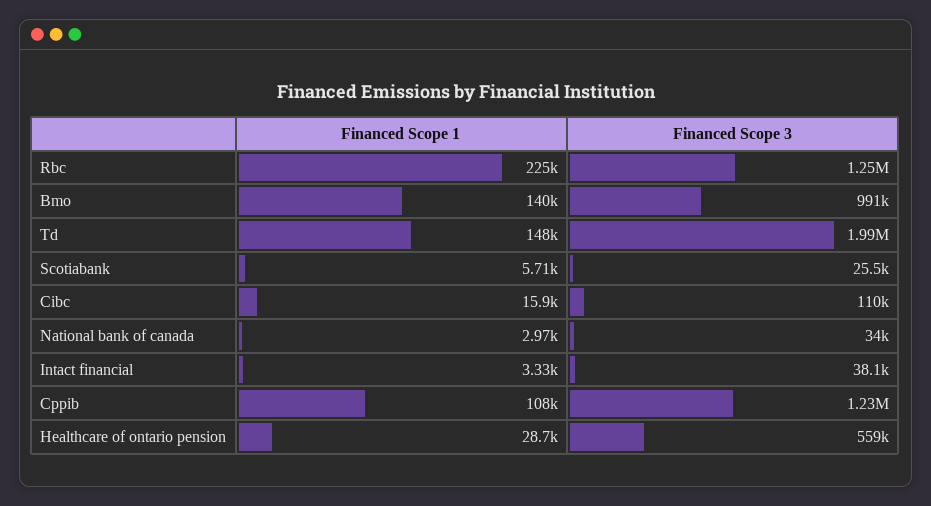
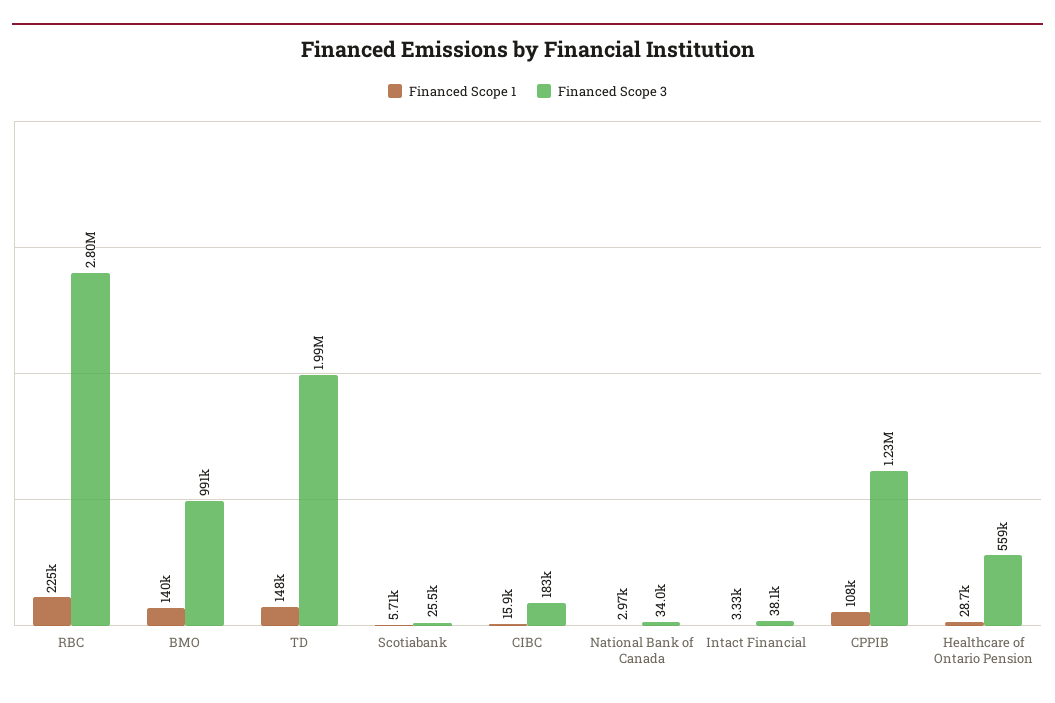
  {
    "Financed Scope 1": {
      "Rbc": 225000,
      "Bmo": 140000,
      "Td": 148000,
      "Scotiabank": 5710,
      "Cibc": 15900,
      "National bank of canada": 2970,
      "Intact financial": 3330,
      "Cppib": 108000,
      "Healthcare of ontario pension": 28700
    },
    "Financed Scope 3": {
-     "Rbc": 1250000,
+     "Rbc": 2800000,
      "Bmo": 991000,
      "Td": 1990000,
      "Scotiabank": 25500,
-     "Cibc": 110000,
+     "Cibc": 183000,
      "National bank of canada": 34000,
      "Intact financial": 38100,
      "Cppib": 1230000,
      "Healthcare of ontario pension": 559000
    }
  }

